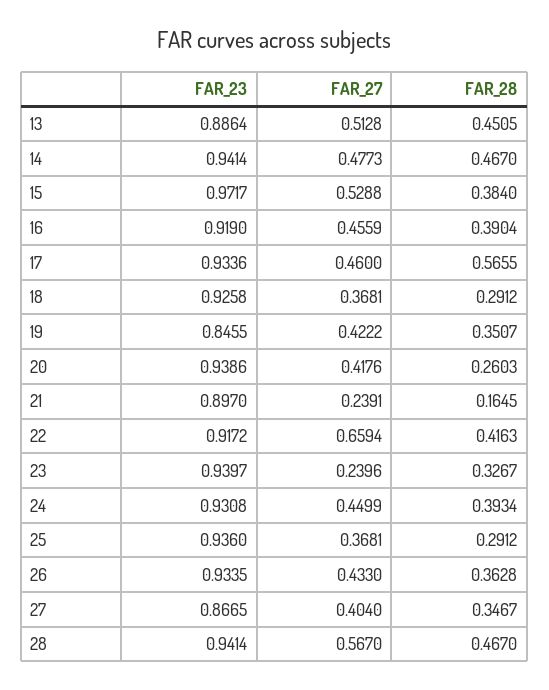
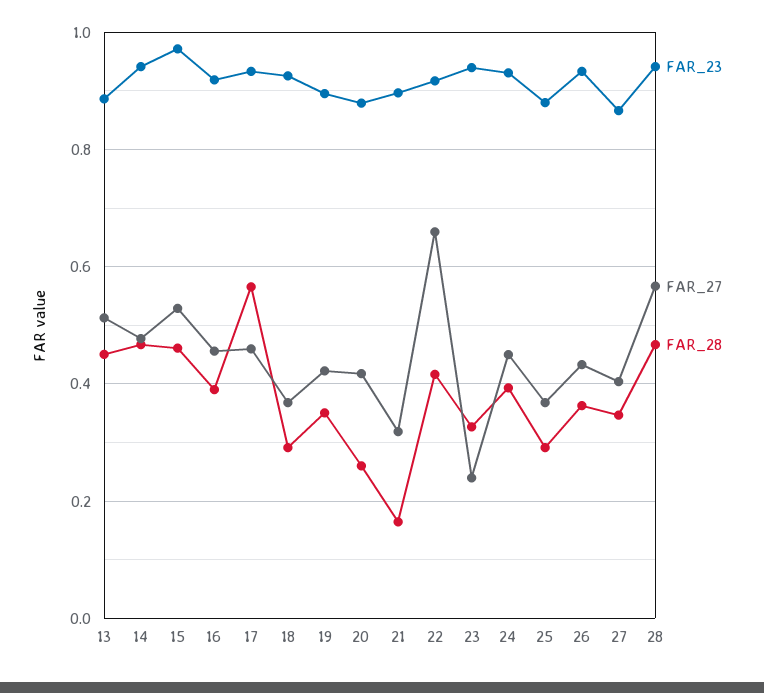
  {
    "FAR_23": {
      "13": 0.8864,
      "14": 0.9414,
      "15": 0.9717,
      "16": 0.919,
      "17": 0.9336,
      "18": 0.9258,
-     "19": 0.8455,
+     "19": 0.9,
-     "20": 0.9386,
+     "20": 0.88,
      "21": 0.897,
      "22": 0.9172,
      "23": 0.9397,
      "24": 0.9308,
-     "25": 0.936,
+     "25": 0.88,
      "26": 0.9335,
      "27": 0.8665,
      "28": 0.9414
    },
    "FAR_27": {
      "13": 0.5128,
      "14": 0.4773,
      "15": 0.5288,
      "16": 0.4559,
      "17": 0.46,
      "18": 0.3681,
      "19": 0.4222,
      "20": 0.4176,
-     "21": 0.2391,
+     "21": 0.32,
      "22": 0.6594,
      "23": 0.2396,
      "24": 0.4499,
      "25": 0.3681,
      "26": 0.433,
      "27": 0.404,
      "28": 0.567
    },
    "FAR_28": {
      "13": 0.4505,
      "14": 0.467,
-     "15": 0.384,
+     "15": 0.46,
      "16": 0.3904,
      "17": 0.5655,
      "18": 0.2912,
      "19": 0.3507,
      "20": 0.2603,
      "21": 0.1645,
      "22": 0.4163,
      "23": 0.3267,
      "24": 0.3934,
      "25": 0.2912,
      "26": 0.3628,
      "27": 0.3467,
      "28": 0.467
    }
  }

